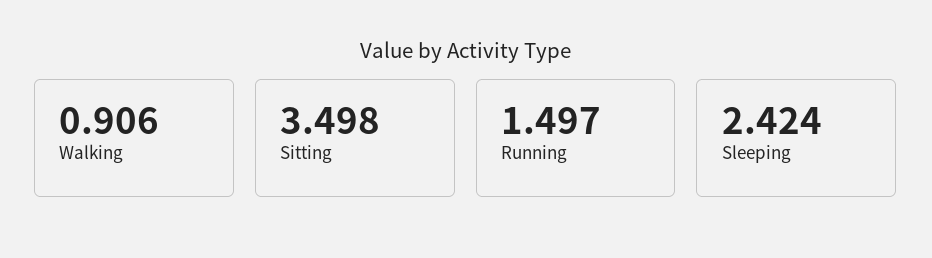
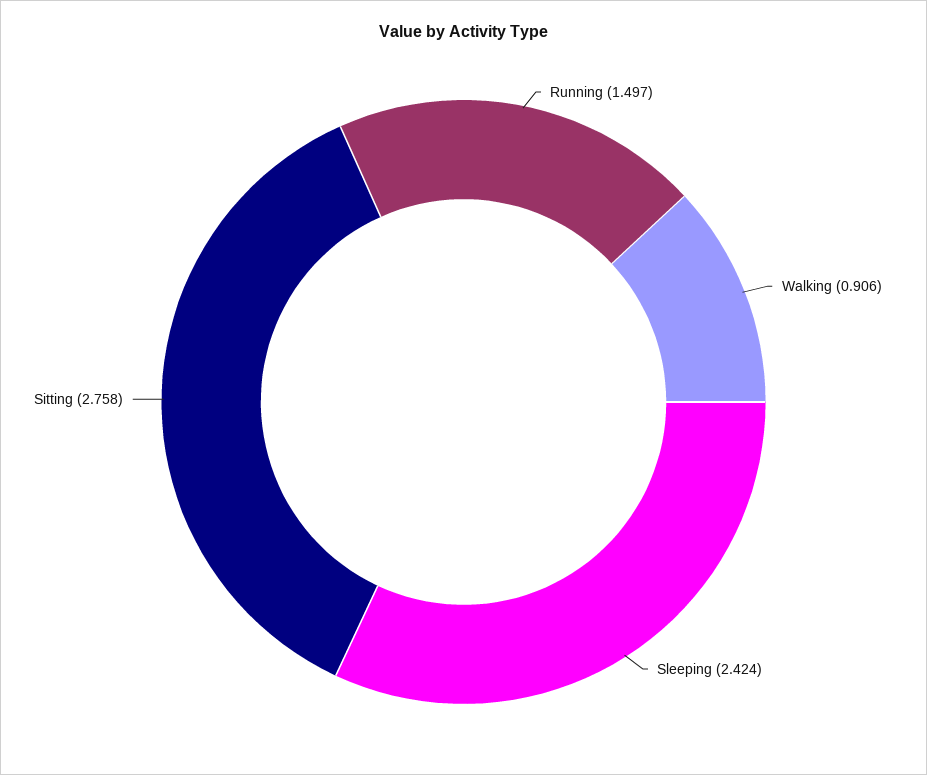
  {
    "Walking": 0.906,
-   "Sitting": 3.498,
+   "Sitting": 2.758,
    "Running": 1.497,
    "Sleeping": 2.424
  }

